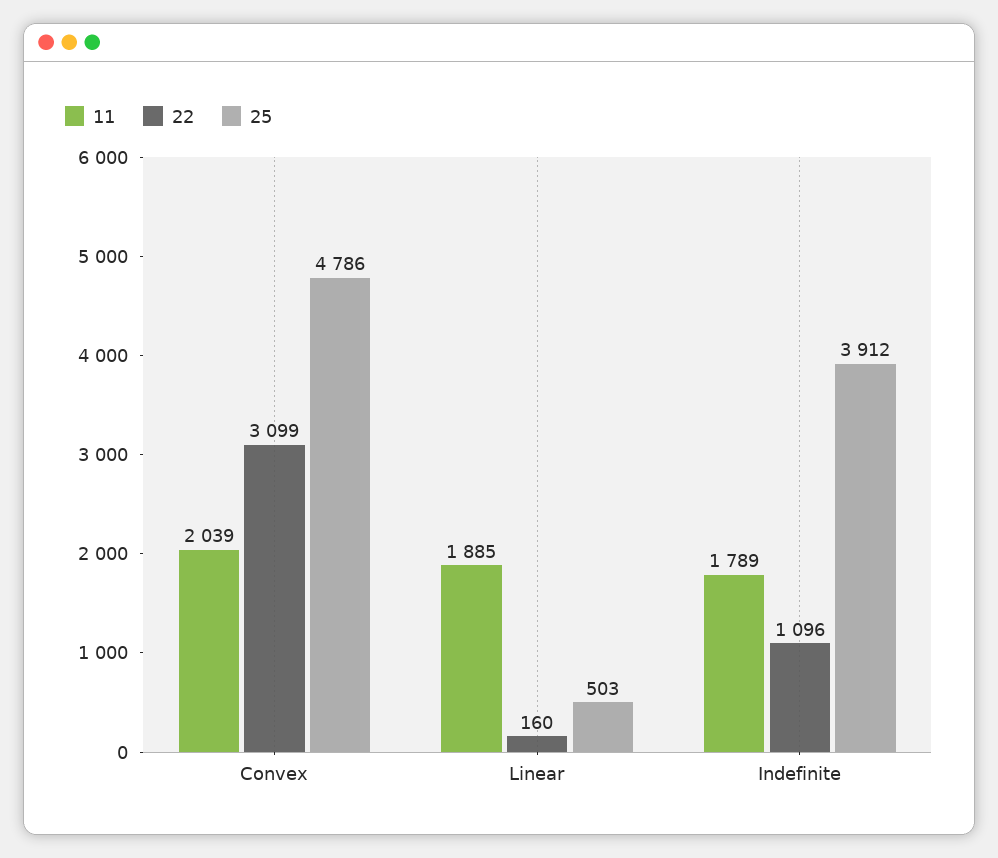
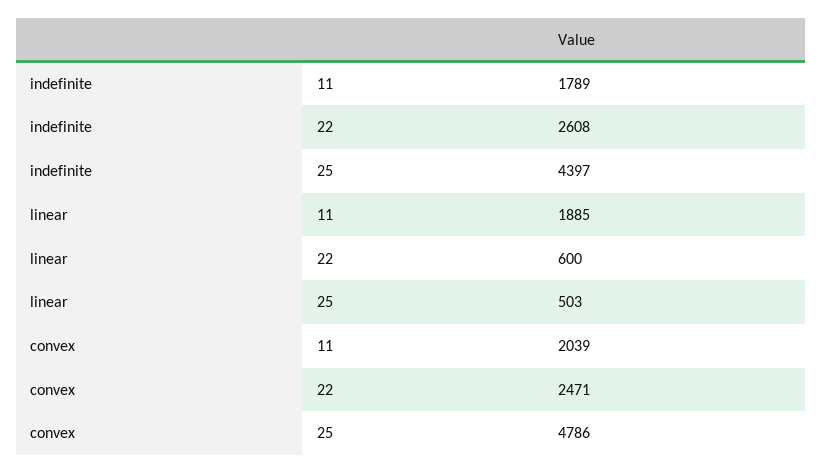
  {
    "11": {
      "Convex": 2039,
      "Linear": 1885,
      "Indefinite": 1789
    },
    "22": {
-     "Convex": 3099,
+     "Convex": 2471,
-     "Linear": 160,
+     "Linear": 600,
-     "Indefinite": 1096
+     "Indefinite": 2608
    },
    "25": {
      "Convex": 4786,
      "Linear": 503,
-     "Indefinite": 3912
+     "Indefinite": 4397
    }
  }

